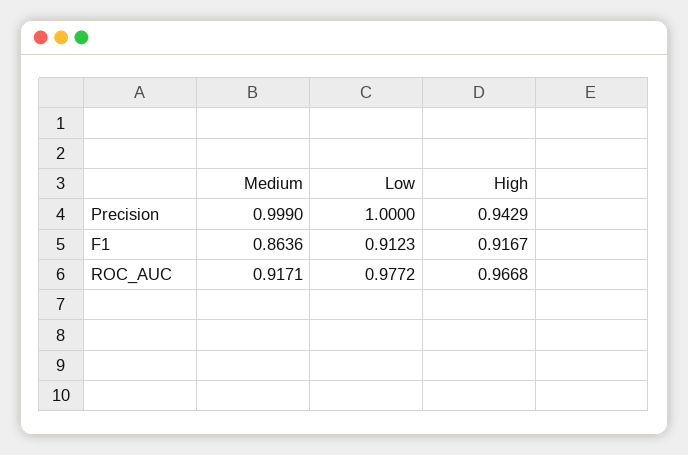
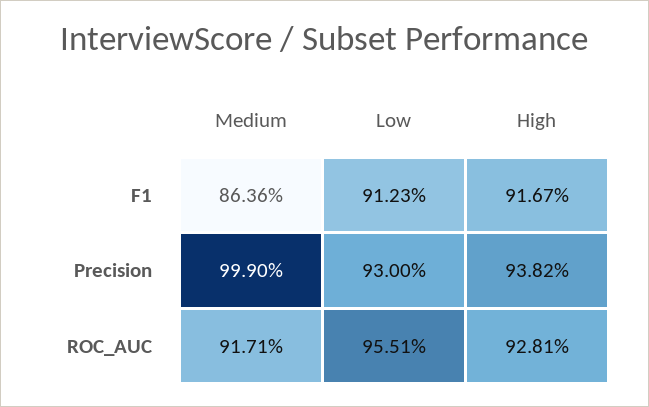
  {
    "Medium": {
      "Precision": 0.999,
      "F1": 0.8636,
      "ROC_AUC": 0.9171
    },
    "Low": {
-     "Precision": 1,
+     "Precision": 0.93,
      "F1": 0.9123,
-     "ROC_AUC": 0.9772
+     "ROC_AUC": 0.9551
    },
    "High": {
-     "Precision": 0.9429,
+     "Precision": 0.9382,
      "F1": 0.9167,
-     "ROC_AUC": 0.9668
+     "ROC_AUC": 0.9281
    }
  }

